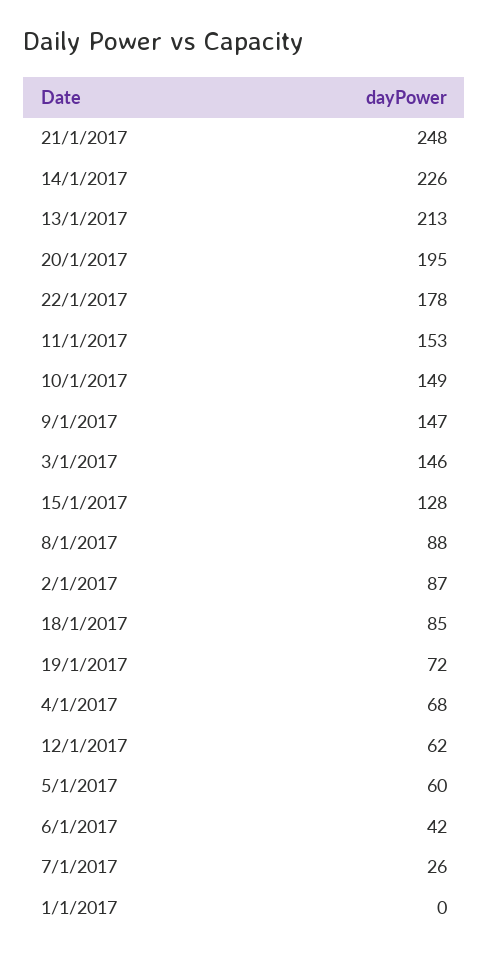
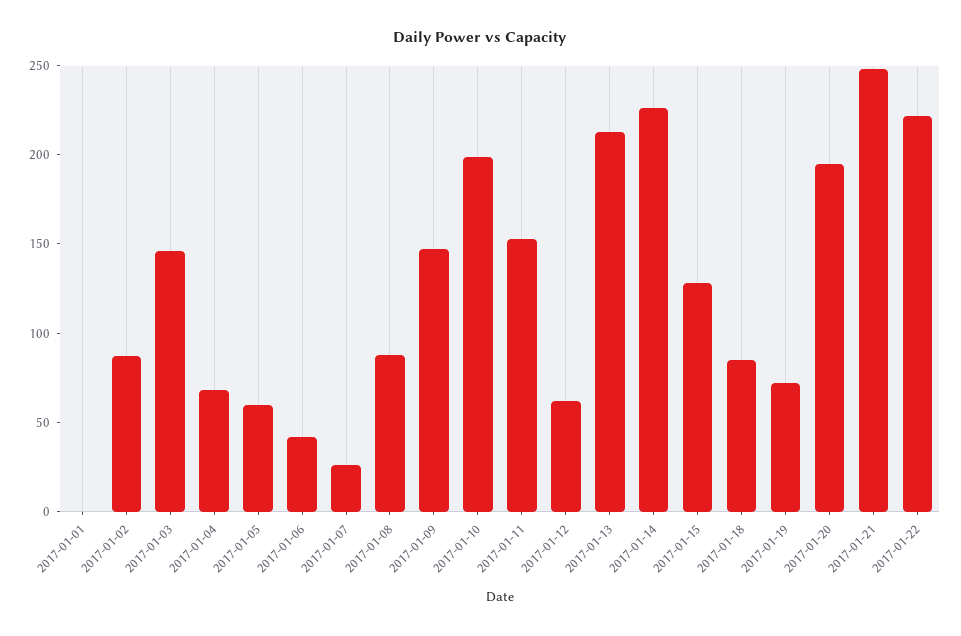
  {
    "21/1/2017": 248,
    "14/1/2017": 226,
    "13/1/2017": 213,
    "20/1/2017": 195,
-   "22/1/2017": 178,
+   "22/1/2017": 220,
    "11/1/2017": 153,
-   "10/1/2017": 149,
+   "10/1/2017": 200,
    "9/1/2017": 147,
    "3/1/2017": 146,
    "15/1/2017": 128,
    "8/1/2017": 88,
    "2/1/2017": 87,
    "18/1/2017": 85,
    "19/1/2017": 72,
    "4/1/2017": 68,
    "12/1/2017": 62,
    "5/1/2017": 60,
    "6/1/2017": 42,
    "7/1/2017": 26,
    "1/1/2017": 0
  }

